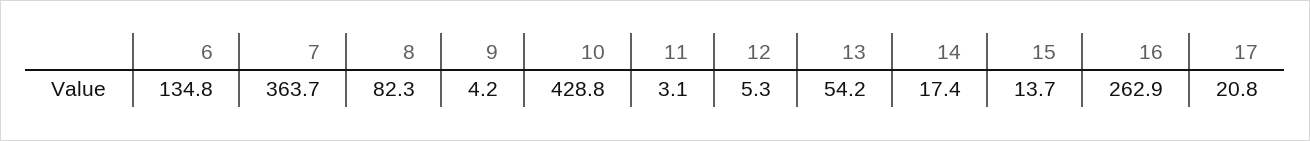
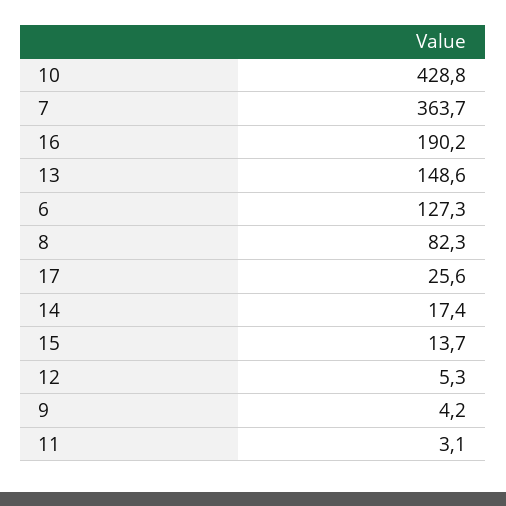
  {
-   "6": 134.8,
+   "6": 127.3,
    "7": 363.7,
    "8": 82.3,
    "9": 4.2,
    "10": 428.8,
    "11": 3.1,
    "12": 5.3,
-   "13": 54.2,
+   "13": 148.6,
    "14": 17.4,
    "15": 13.7,
-   "16": 262.9,
+   "16": 190.2,
-   "17": 20.8
+   "17": 25.6
  }

